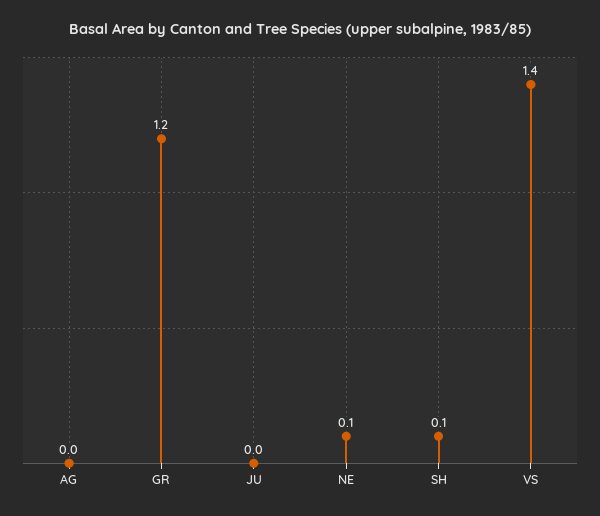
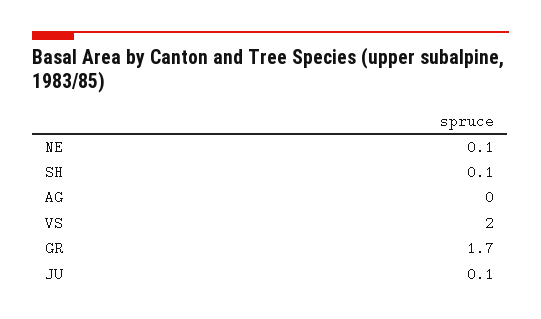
  {
    "AG": 0,
-   "GR": 1.2,
+   "GR": 1.7,
-   "JU": 0,
+   "JU": 0.1,
    "NE": 0.1,
    "SH": 0.1,
-   "VS": 1.4
+   "VS": 2
  }

